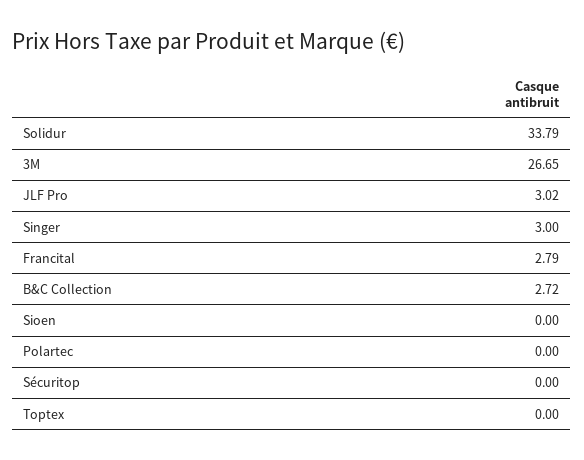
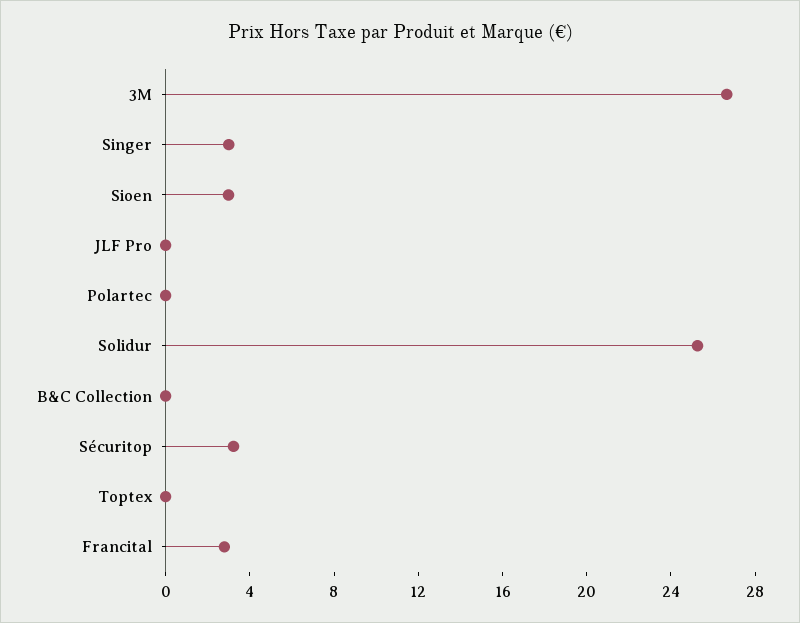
  {
-   "Solidur": 33.79,
+   "Solidur": 25,
    "3M": 26.65,
-   "JLF Pro": 3.02,
+   "JLF Pro": 0,
    "Singer": 3,
    "Francital": 2.79,
-   "B&C Collection": 2.72,
+   "B&C Collection": 0,
-   "Sioen": 0,
+   "Sioen": 3,
    "Polartec": 0,
-   "Sécuritop": 0,
+   "Sécuritop": 3,
    "Toptex": 0
  }

